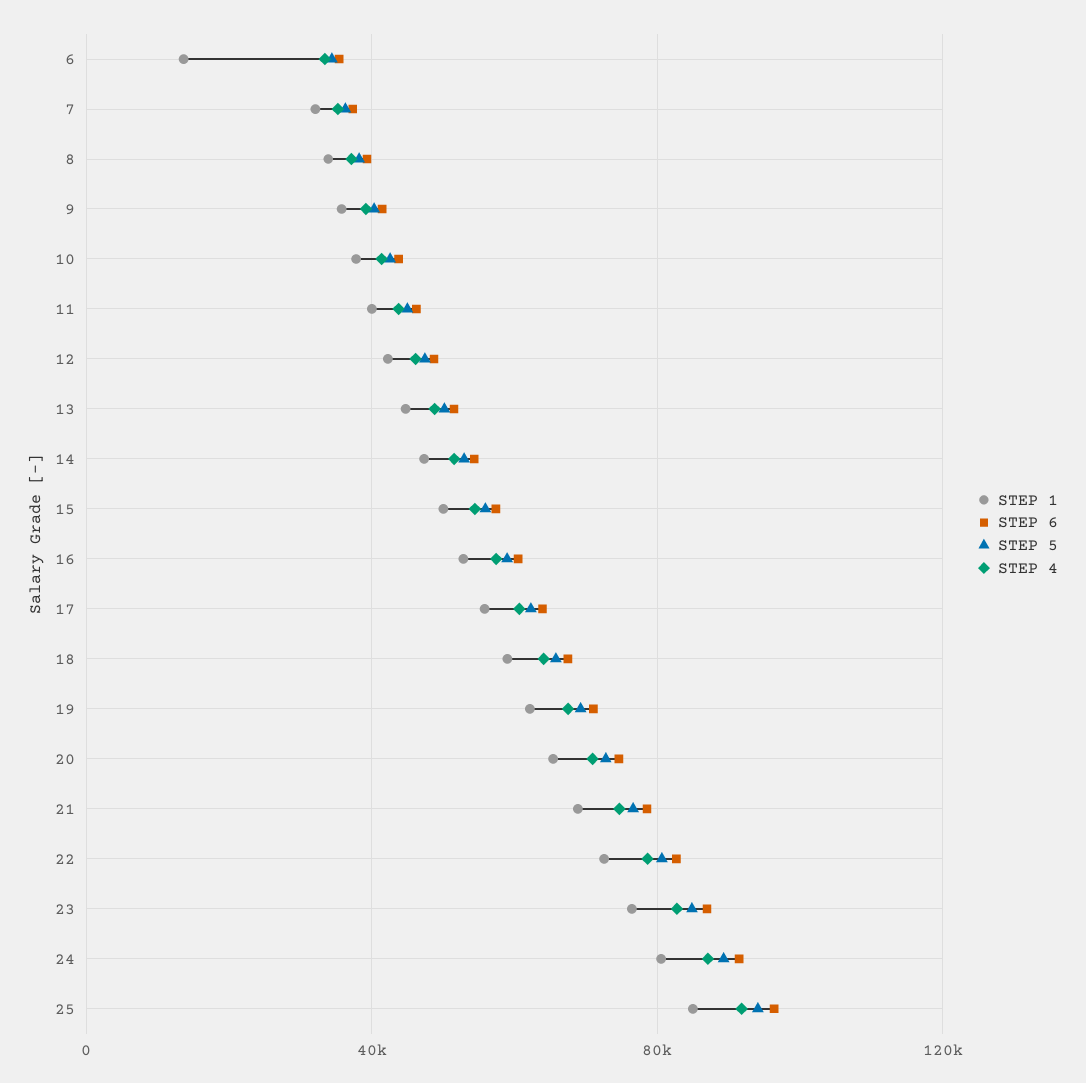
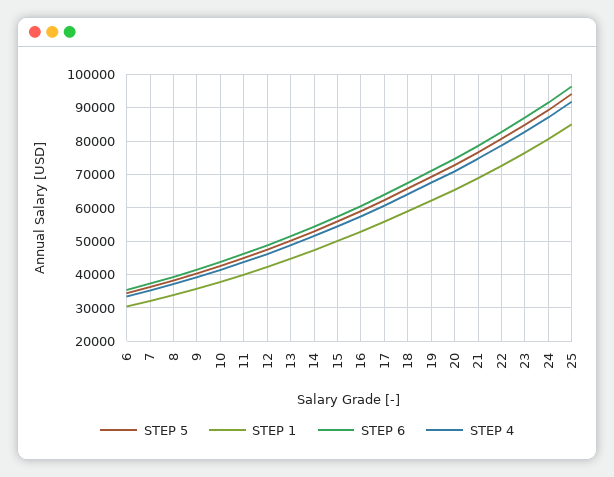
  {
    "STEP 1": {
-     "6": 15000,
+     "6": 30000,
      "7": 32000,
      "8": 34000,
      "9": 36000,
      "10": 38000,
      "11": 40000,
      "12": 42000,
      "13": 44000,
      "14": 48000,
      "15": 50000,
      "16": 52000,
      "17": 56000,
      "18": 60000,
      "19": 62000,
      "20": 66000,
      "21": 68000,
      "22": 72000,
      "23": 76000,
      "24": 80000,
      "25": 84000
    },
    "STEP 6": {
      "6": 36000,
      "7": 38000,
      "8": 40000,
      "9": 42000,
      "10": 44000,
      "11": 46000,
      "12": 48000,
      "13": 52000,
      "14": 54000,
      "15": 58000,
      "16": 60000,
      "17": 64000,
      "18": 68000,
      "19": 72000,
      "20": 74000,
      "21": 78000,
      "22": 82000,
      "23": 86000,
      "24": 92000,
      "25": 96000
    },
    "STEP 5": {
      "6": 34000,
      "7": 36000,
      "8": 38000,
      "9": 40000,
      "10": 42000,
      "11": 46000,
      "12": 48000,
      "13": 50000,
      "14": 52000,
      "15": 56000,
      "16": 58000,
      "17": 62000,
      "18": 66000,
      "19": 70000,
      "20": 72000,
      "21": 76000,
      "22": 80000,
      "23": 84000,
      "24": 90000,
      "25": 94000
    },
    "STEP 4": {
      "6": 34000,
      "7": 36000,
      "8": 38000,
      "9": 40000,
      "10": 42000,
      "11": 44000,
      "12": 46000,
      "13": 48000,
      "14": 52000,
      "15": 54000,
      "16": 58000,
      "17": 60000,
      "18": 64000,
      "19": 68000,
      "20": 70000,
      "21": 74000,
      "22": 78000,
      "23": 82000,
      "24": 88000,
      "25": 92000
    }
  }

